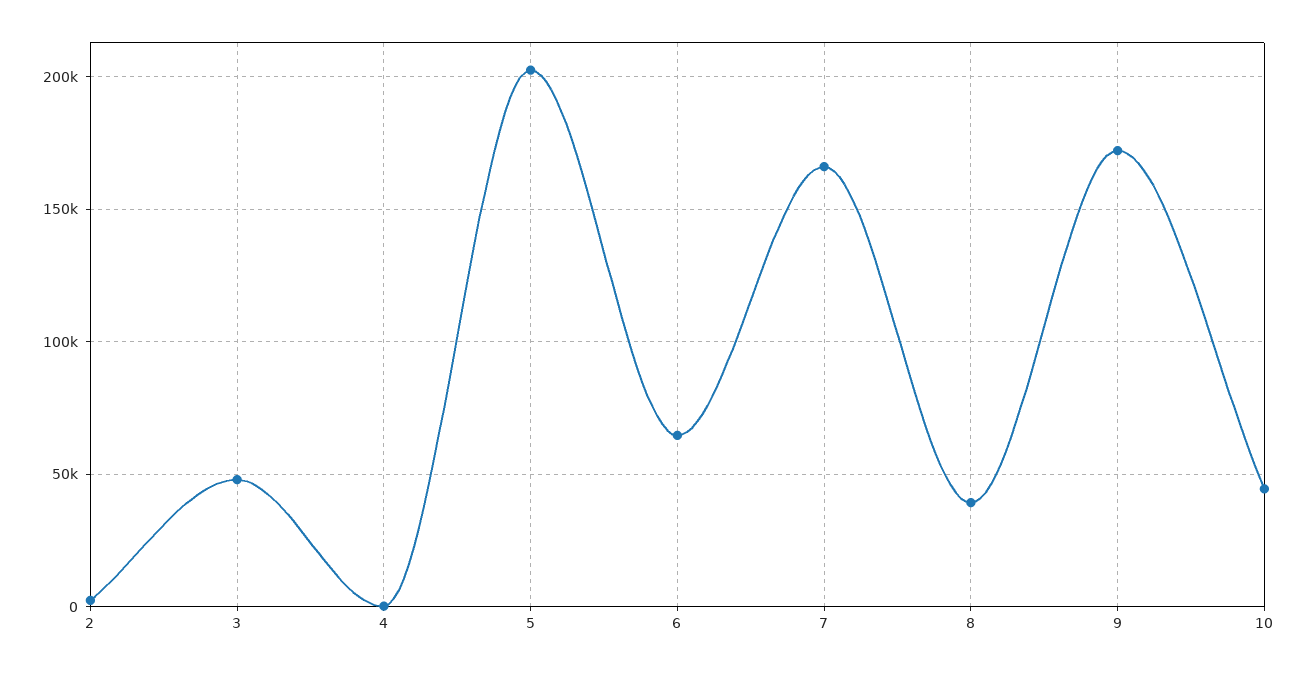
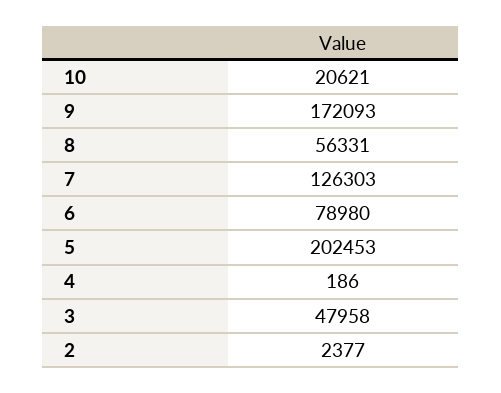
  {
    "2": 2377,
    "3": 47958,
    "4": 186,
    "5": 202453,
-   "6": 65000,
+   "6": 78980,
-   "7": 165000,
+   "7": 126303,
-   "8": 40000,
+   "8": 56331,
    "9": 172093,
-   "10": 45000
+   "10": 20621
  }

